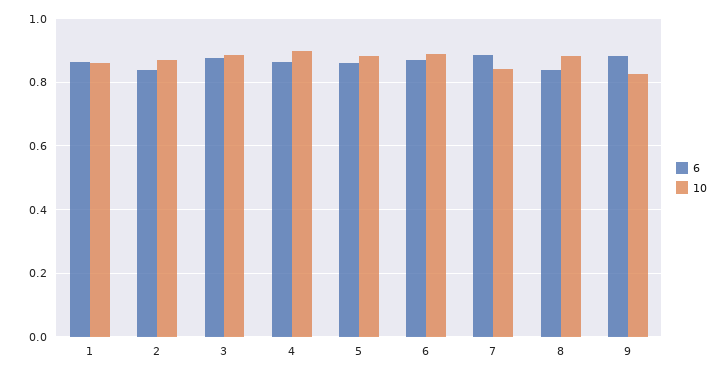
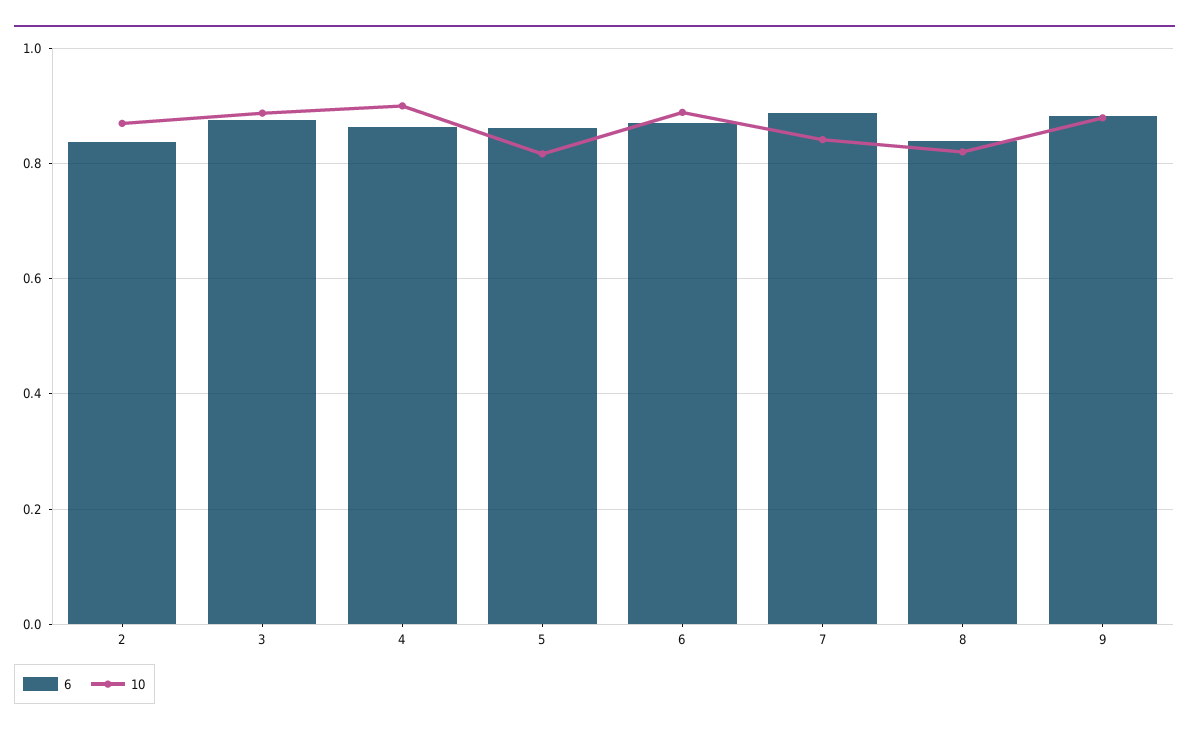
  {
    "6": {
-     "1": 0.86,
      "2": 0.84,
      "3": 0.88,
      "4": 0.86,
      "5": 0.86,
      "6": 0.86,
      "7": 0.88,
      "8": 0.84,
      "9": 0.88
    },
    "10": {
-     "1": 0.86,
      "2": 0.86,
      "3": 0.88,
      "4": 0.9,
-     "5": 0.88,
+     "5": 0.82,
      "6": 0.88,
      "7": 0.84,
-     "8": 0.88,
+     "8": 0.82,
-     "9": 0.82
+     "9": 0.88
    }
  }

